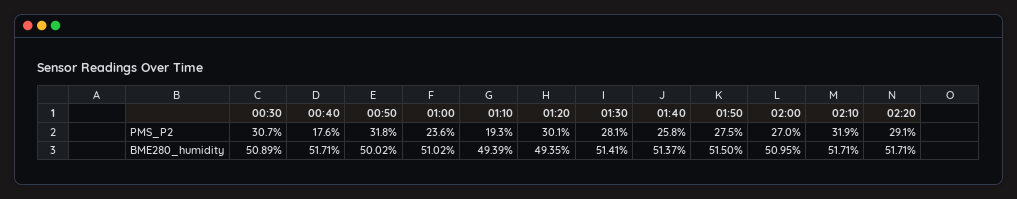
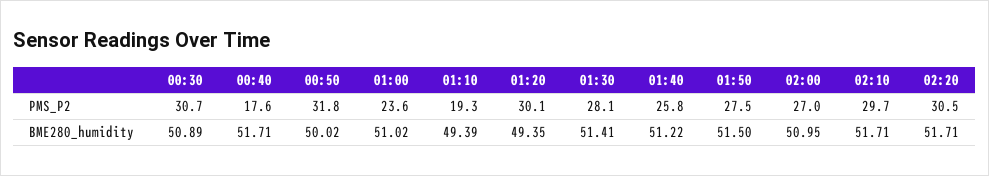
  {
    "00:30": {
      "PMS_P2": 30.7,
      "BME280_humidity": 50.89
    },
    "00:40": {
      "PMS_P2": 17.6,
      "BME280_humidity": 51.71
    },
    "00:50": {
      "PMS_P2": 31.8,
      "BME280_humidity": 50.02
    },
    "01:00": {
      "PMS_P2": 23.6,
      "BME280_humidity": 51.02
    },
    "01:10": {
      "PMS_P2": 19.3,
      "BME280_humidity": 49.39
    },
    "01:20": {
      "PMS_P2": 30.1,
      "BME280_humidity": 49.35
    },
    "01:30": {
      "PMS_P2": 28.1,
      "BME280_humidity": 51.41
    },
    "01:40": {
      "PMS_P2": 25.8,
-     "BME280_humidity": 51.37
+     "BME280_humidity": 51.22
    },
    "01:50": {
      "PMS_P2": 27.5,
      "BME280_humidity": 51.5
    },
    "02:00": {
      "PMS_P2": 27,
      "BME280_humidity": 50.95
    },
    "02:10": {
-     "PMS_P2": 31.9,
+     "PMS_P2": 29.7,
      "BME280_humidity": 51.71
    },
    "02:20": {
-     "PMS_P2": 29.1,
+     "PMS_P2": 30.5,
      "BME280_humidity": 51.71
    }
  }

